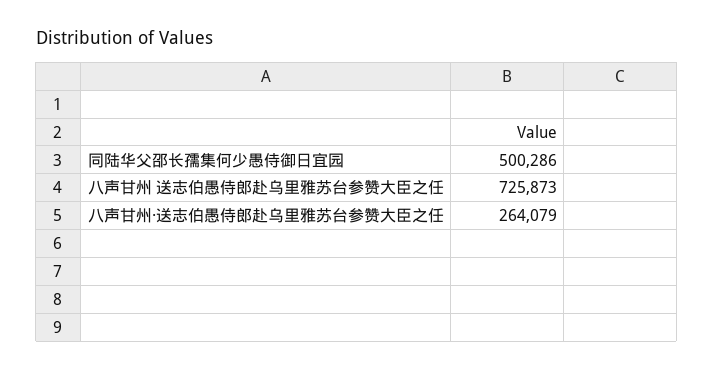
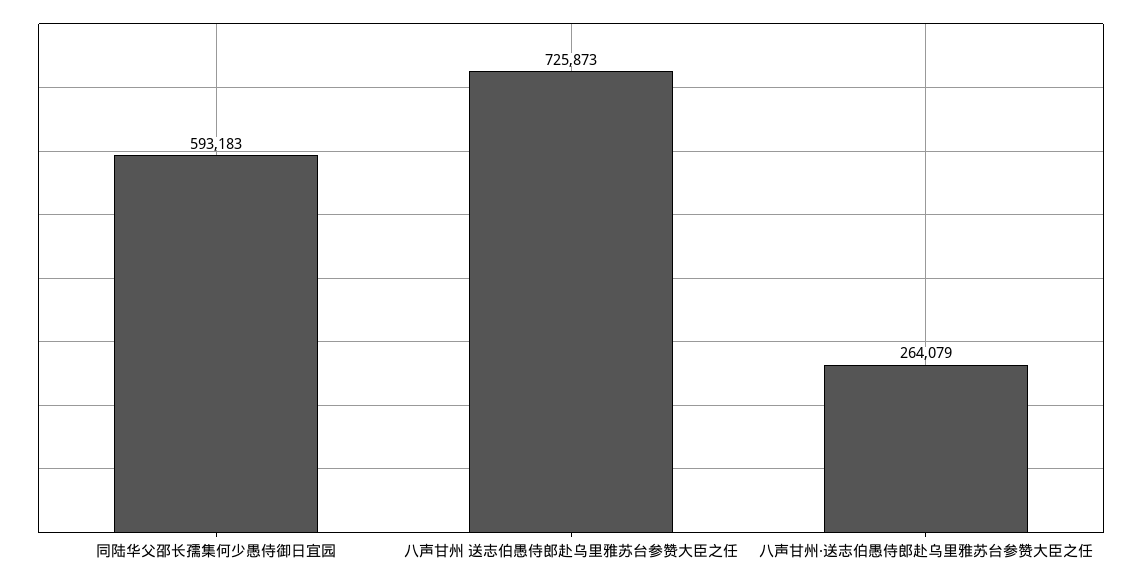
  {
-   "同陆华父邵长孺集何少愚侍御日宜园": 500286,
+   "同陆华父邵长孺集何少愚侍御日宜园": 593183,
    "八声甘州 送志伯愚侍郎赴乌里雅苏台参赞大臣之任": 725873,
    "八声甘州·送志伯愚侍郎赴乌里雅苏台参赞大臣之任": 264079
  }

